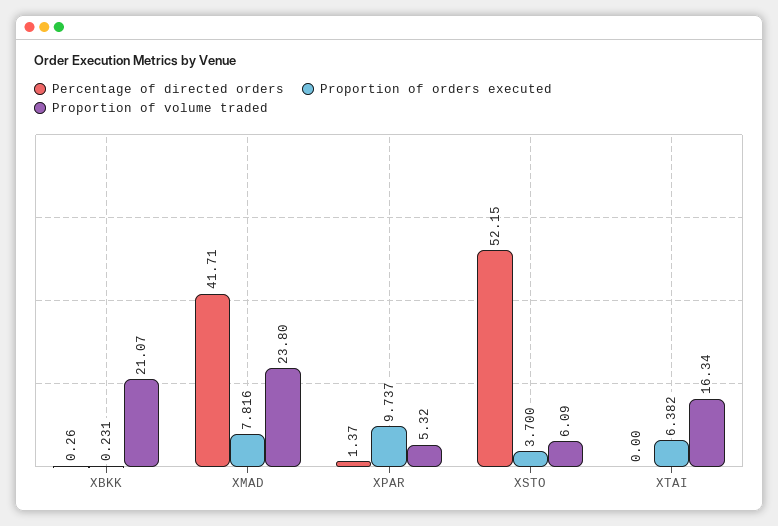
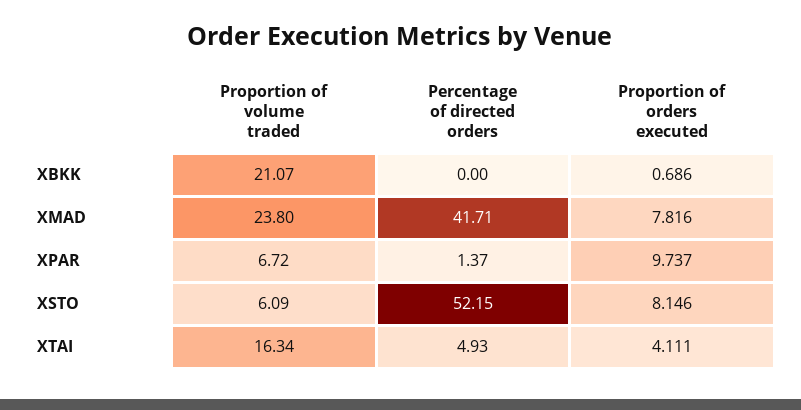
  {
    "Percentage of directed orders": {
-     "XBKK": 0.26,
+     "XBKK": 0,
      "XMAD": 41.71,
      "XPAR": 1.37,
      "XSTO": 52.15,
-     "XTAI": 0
+     "XTAI": 4.93
    },
    "Proportion of orders executed": {
-     "XBKK": 0.231,
+     "XBKK": 0.686,
      "XMAD": 7.816,
      "XPAR": 9.737,
-     "XSTO": 3.7,
+     "XSTO": 8.146,
-     "XTAI": 6.382
+     "XTAI": 4.111
    },
    "Proportion of volume traded": {
      "XBKK": 21.07,
      "XMAD": 23.8,
-     "XPAR": 5.32,
+     "XPAR": 6.72,
      "XSTO": 6.09,
      "XTAI": 16.34
    }
  }

